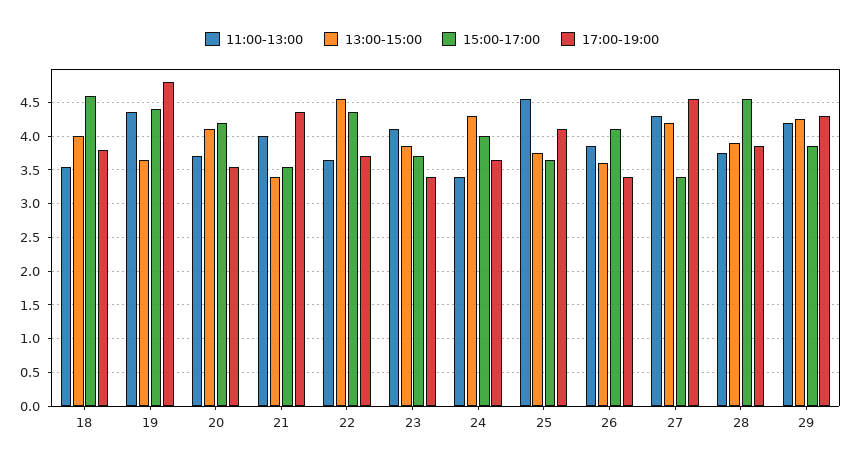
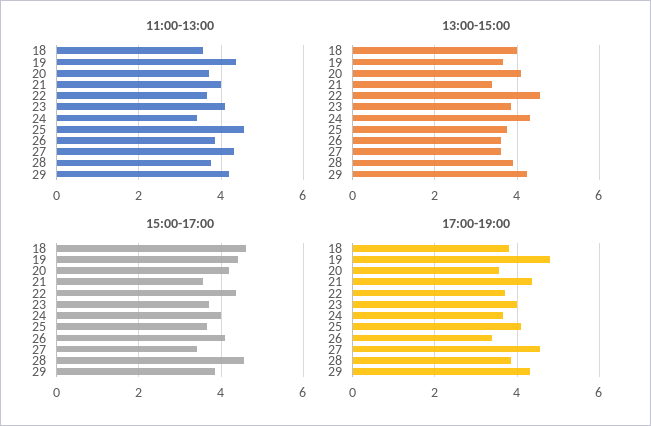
  {
    "11:00-13:00": {
      "18": 3.6,
      "19": 4.4,
      "20": 3.7,
      "21": 4,
      "22": 3.7,
      "23": 4.1,
      "24": 3.4,
      "25": 4.6,
      "26": 3.9,
      "27": 4.3,
      "28": 3.8,
      "29": 4.2
    },
    "13:00-15:00": {
      "18": 4,
      "19": 3.7,
      "20": 4.1,
      "21": 3.4,
      "22": 4.6,
      "23": 3.9,
      "24": 4.3,
      "25": 3.8,
      "26": 3.6,
-     "27": 4.2,
+     "27": 3.6,
      "28": 3.9,
      "29": 4.3
    },
    "15:00-17:00": {
      "18": 4.6,
      "19": 4.4,
      "20": 4.2,
      "21": 3.6,
      "22": 4.4,
      "23": 3.7,
      "24": 4,
      "25": 3.7,
      "26": 4.1,
      "27": 3.4,
      "28": 4.6,
      "29": 3.9
    },
    "17:00-19:00": {
      "18": 3.8,
      "19": 4.8,
      "20": 3.6,
      "21": 4.4,
      "22": 3.7,
-     "23": 3.4,
+     "23": 4,
      "24": 3.7,
      "25": 4.1,
      "26": 3.4,
      "27": 4.6,
      "28": 3.9,
      "29": 4.3
    }
  }

